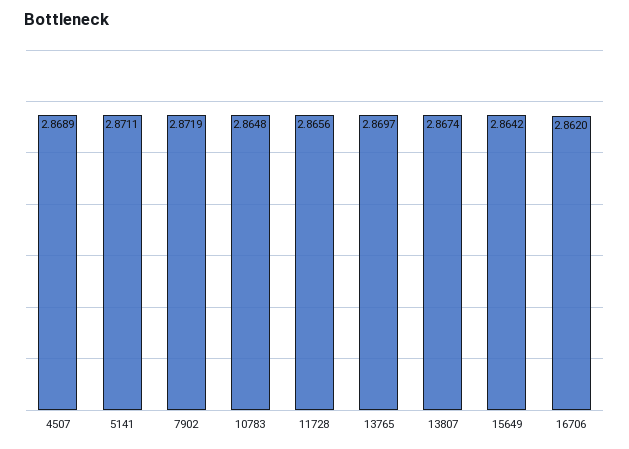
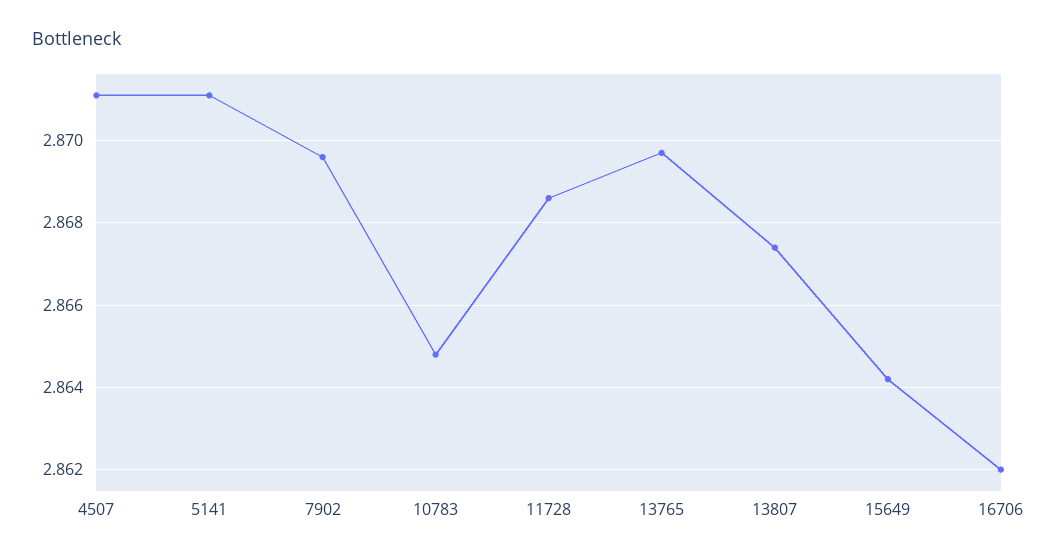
  {
-   "4507": 2.8689,
+   "4507": 2.871,
    "5141": 2.8711,
-   "7902": 2.8719,
+   "7902": 2.8695,
    "10783": 2.8648,
-   "11728": 2.8656,
+   "11728": 2.8685,
    "13765": 2.8697,
    "13807": 2.8674,
    "15649": 2.8642,
    "16706": 2.862
  }

